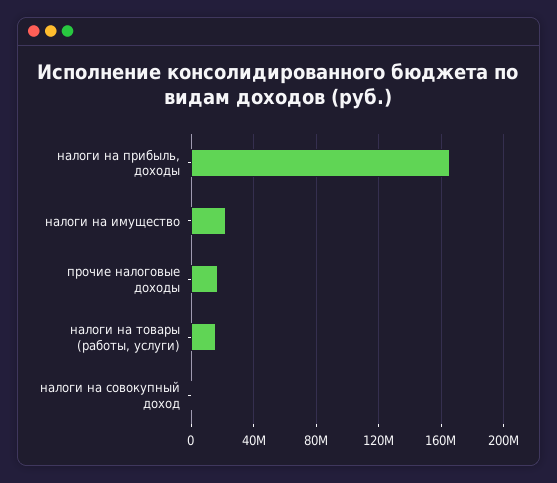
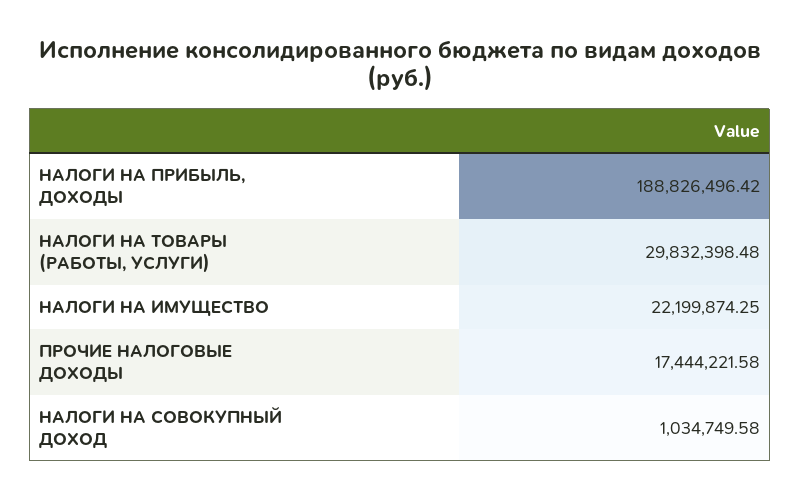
  {
-   "налоги на прибыль, доходы": 165000000,
+   "налоги на прибыль, доходы": 188826496.42,
    "налоги на имущество": 22199874.25,
    "прочие налоговые доходы": 17444221.58,
-   "налоги на товары (работы, услуги)": 15000000,
+   "налоги на товары (работы, услуги)": 29832398.48,
    "налоги на совокупный доход": 1034749.58
  }

